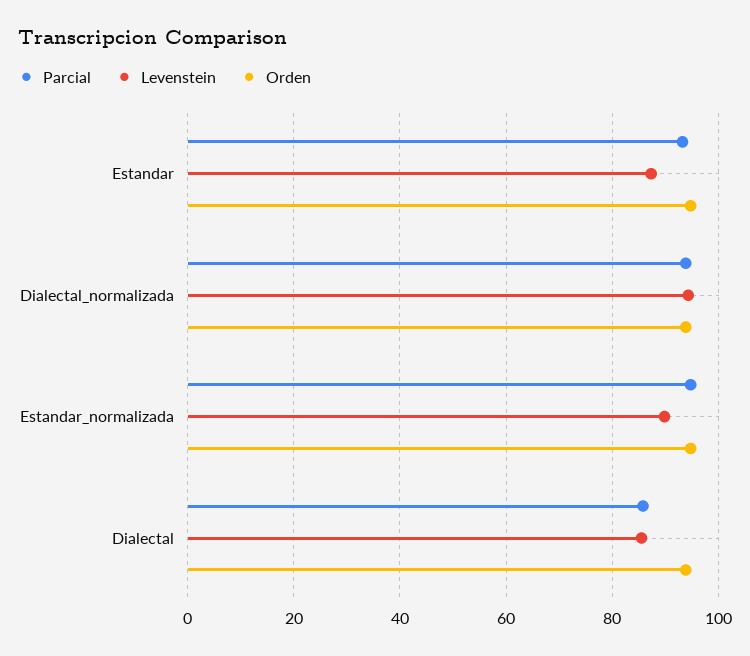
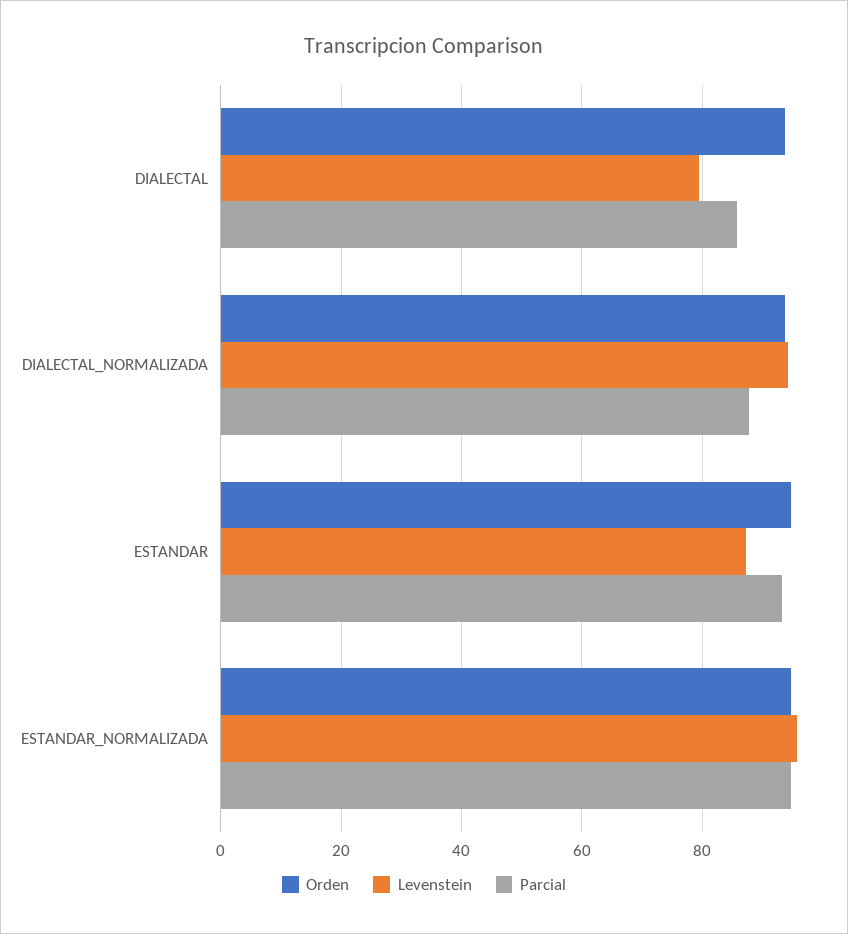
  {
    "Parcial": {
      "Estandar": 94,
-     "Dialectal_normalizada": 94,
+     "Dialectal_normalizada": 88,
      "Estandar_normalizada": 94,
      "Dialectal": 86
    },
    "Levenstein": {
      "Estandar": 88,
      "Dialectal_normalizada": 94,
-     "Estandar_normalizada": 90,
+     "Estandar_normalizada": 96,
-     "Dialectal": 86
+     "Dialectal": 80
    },
    "Orden": {
      "Estandar": 94,
      "Dialectal_normalizada": 94,
      "Estandar_normalizada": 94,
      "Dialectal": 94
    }
  }

